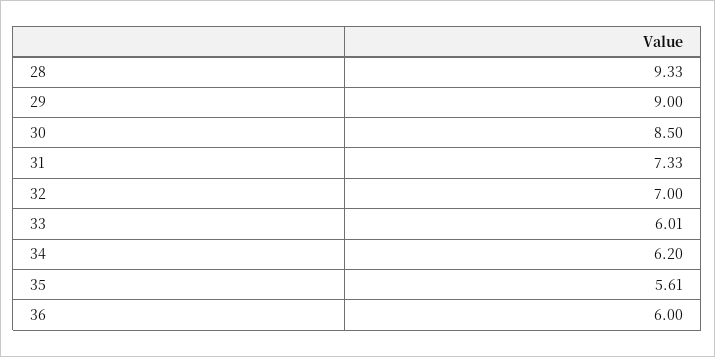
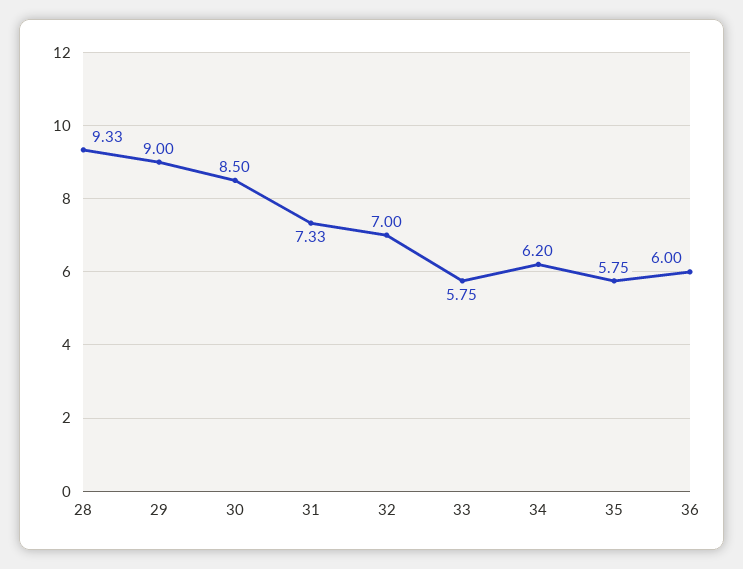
  {
    "28": 9.33,
    "29": 9,
    "30": 8.5,
    "31": 7.33,
    "32": 7,
-   "33": 6.01,
+   "33": 5.75,
    "34": 6.2,
-   "35": 5.61,
+   "35": 5.75,
    "36": 6
  }

